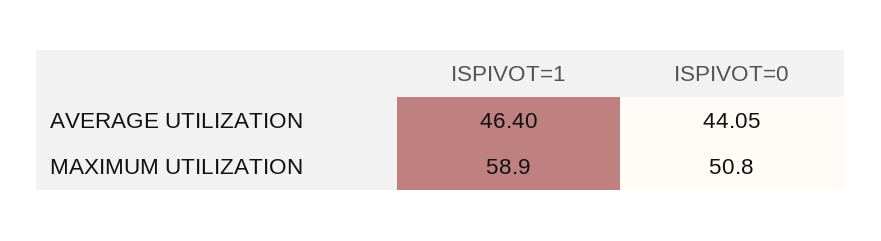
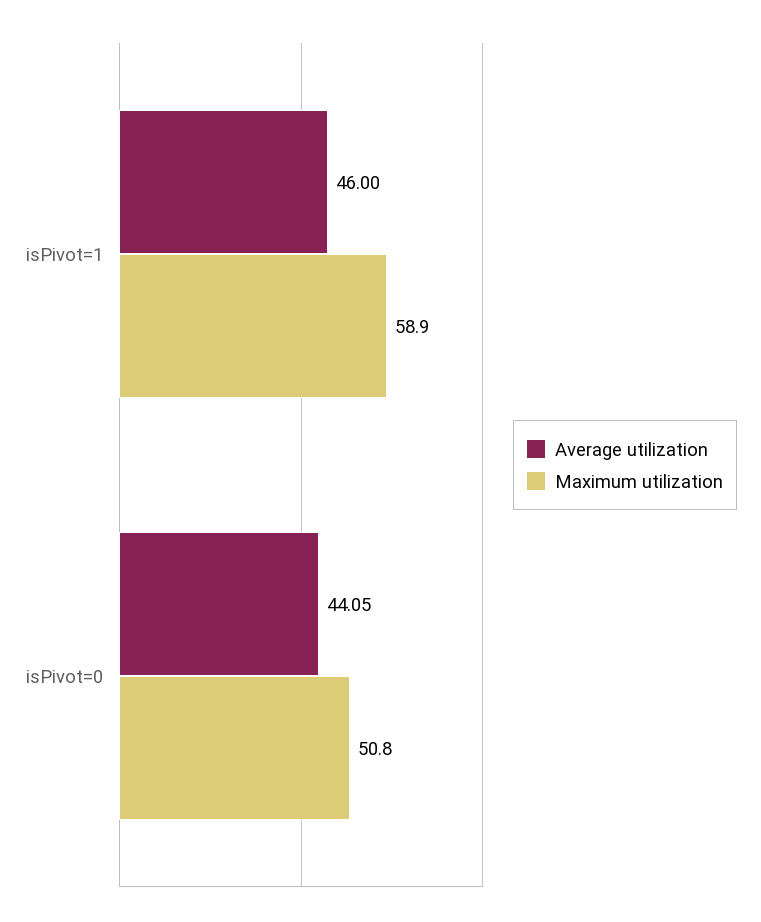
  {
    "AVERAGE UTILIZATION": {
-     "ISPIVOT=1": 46.4,
+     "ISPIVOT=1": 46,
      "ISPIVOT=0": 44.05
    },
    "MAXIMUM UTILIZATION": {
      "ISPIVOT=1": 58.9,
      "ISPIVOT=0": 50.8
    }
  }

